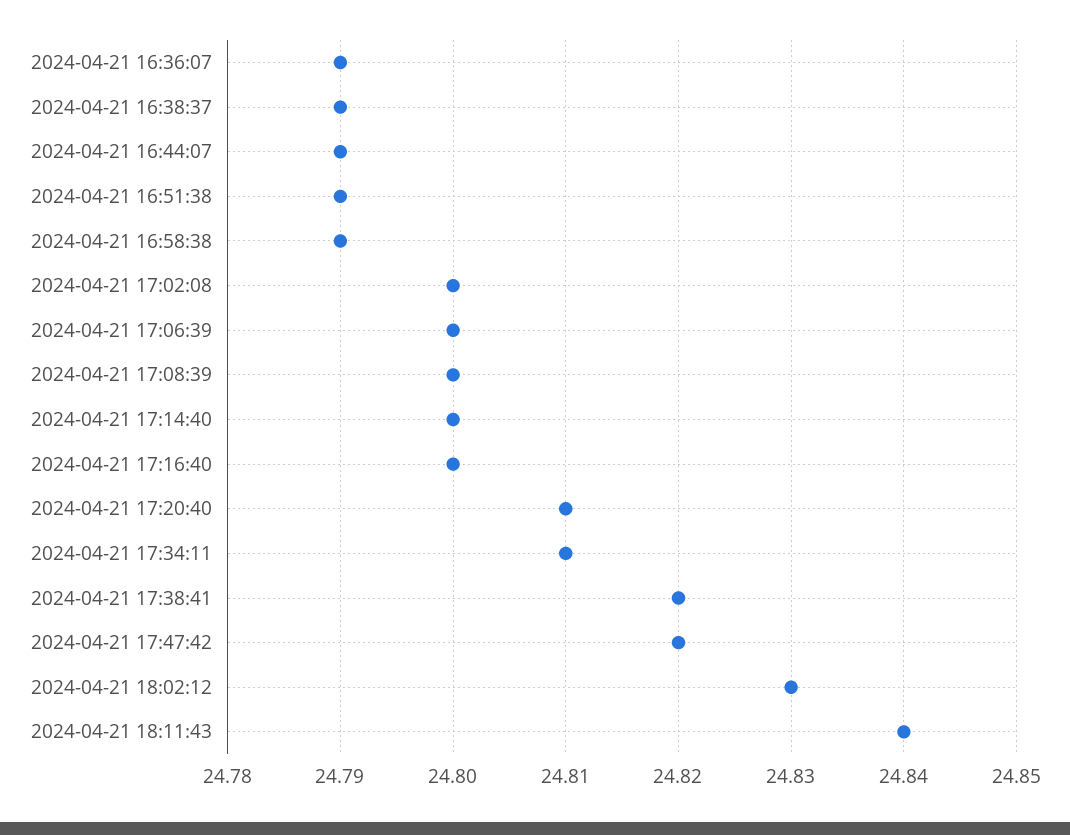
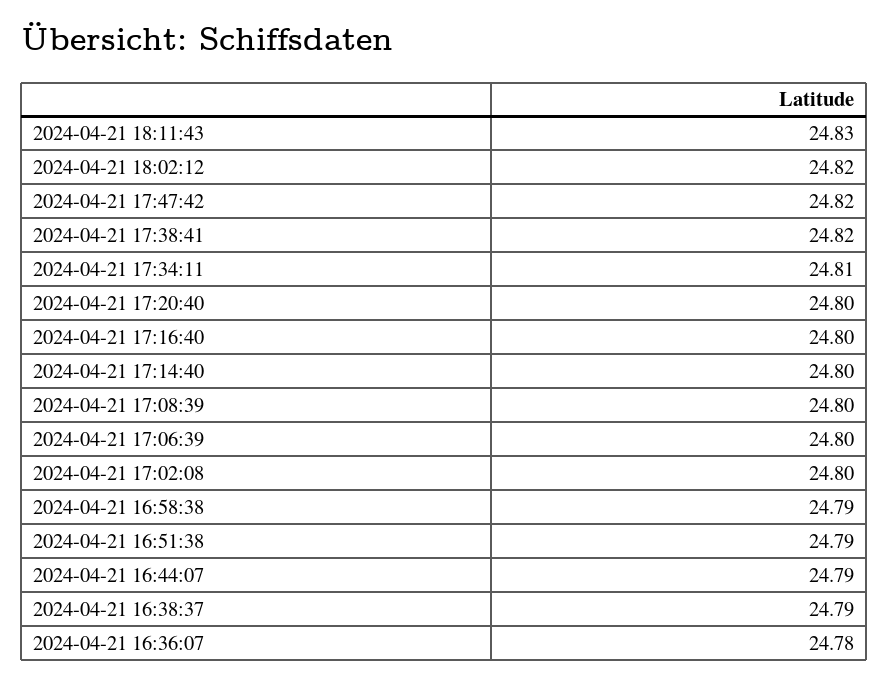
  {
-   "2024-04-21 16:36:07": 24.79,
+   "2024-04-21 16:36:07": 24.78,
    "2024-04-21 16:38:37": 24.79,
    "2024-04-21 16:44:07": 24.79,
    "2024-04-21 16:51:38": 24.79,
    "2024-04-21 16:58:38": 24.79,
    "2024-04-21 17:02:08": 24.8,
    "2024-04-21 17:06:39": 24.8,
    "2024-04-21 17:08:39": 24.8,
    "2024-04-21 17:14:40": 24.8,
    "2024-04-21 17:16:40": 24.8,
-   "2024-04-21 17:20:40": 24.81,
+   "2024-04-21 17:20:40": 24.8,
    "2024-04-21 17:34:11": 24.81,
    "2024-04-21 17:38:41": 24.82,
    "2024-04-21 17:47:42": 24.82,
-   "2024-04-21 18:02:12": 24.83,
+   "2024-04-21 18:02:12": 24.82,
-   "2024-04-21 18:11:43": 24.84
+   "2024-04-21 18:11:43": 24.83
  }

